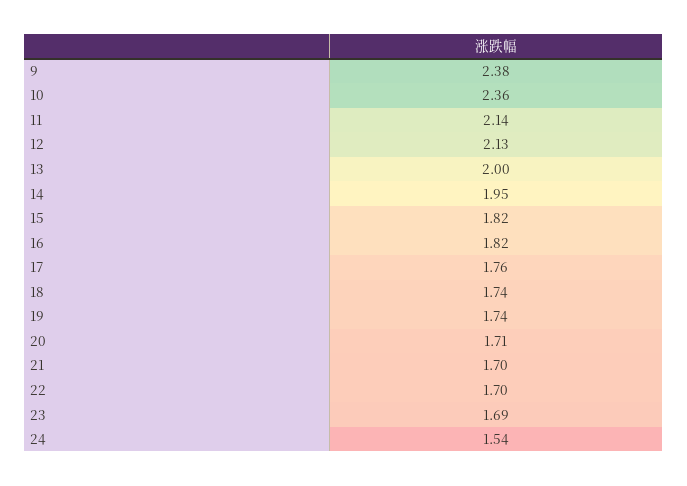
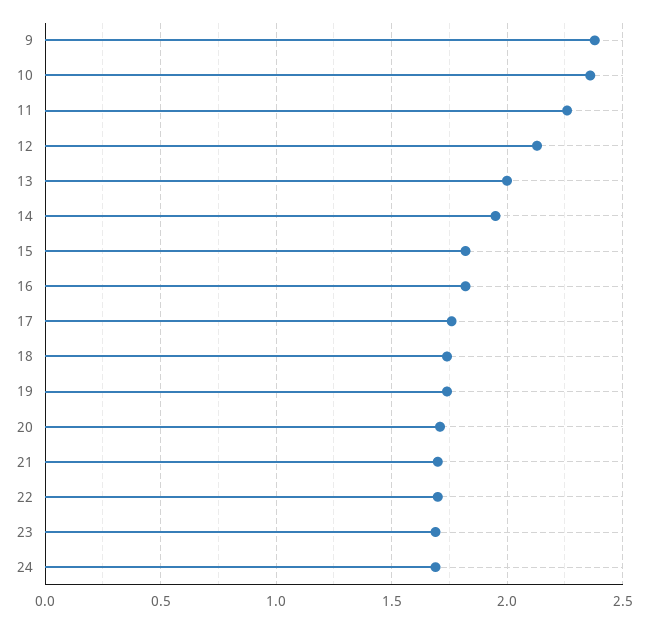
  {
    "9": 2.38,
    "10": 2.36,
-   "11": 2.14,
+   "11": 2.25,
    "12": 2.13,
    "13": 2,
    "14": 1.95,
    "15": 1.82,
    "16": 1.82,
    "17": 1.76,
    "18": 1.74,
    "19": 1.74,
    "20": 1.71,
    "21": 1.7,
    "22": 1.7,
    "23": 1.69,
-   "24": 1.54
+   "24": 1.7
  }

